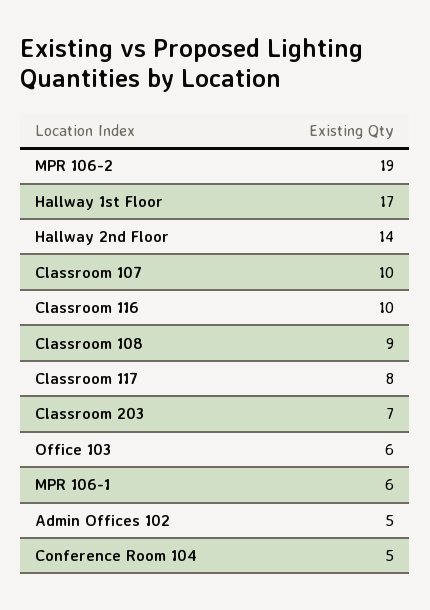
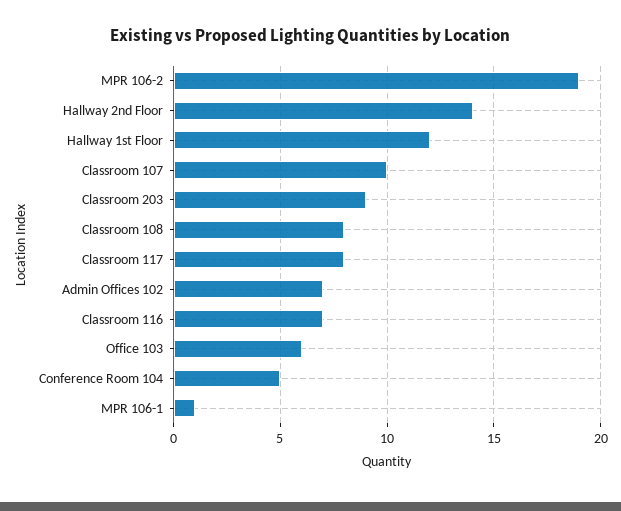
  {
    "MPR 106-2": 19,
-   "Hallway 1st Floor": 17,
+   "Hallway 1st Floor": 12,
    "Hallway 2nd Floor": 14,
    "Classroom 107": 10,
-   "Classroom 116": 10,
+   "Classroom 116": 7,
-   "Classroom 108": 9,
+   "Classroom 108": 8,
    "Classroom 117": 8,
-   "Classroom 203": 7,
+   "Classroom 203": 9,
    "Office 103": 6,
-   "MPR 106-1": 6,
+   "MPR 106-1": 1,
-   "Admin Offices 102": 5,
+   "Admin Offices 102": 7,
    "Conference Room 104": 5
  }

